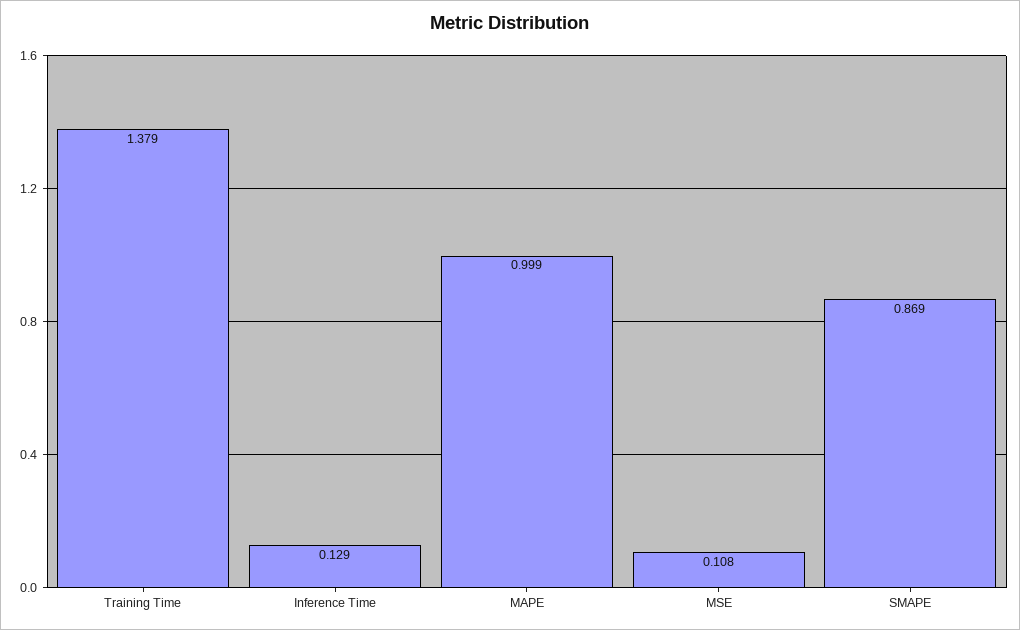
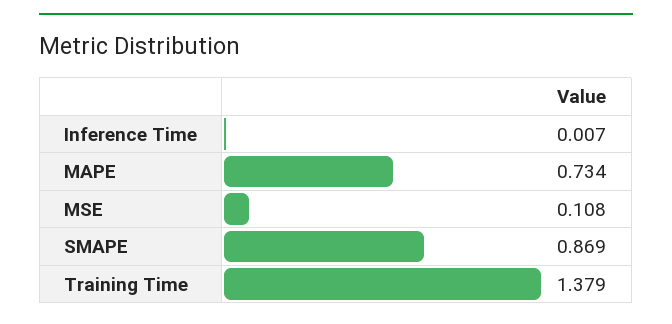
  {
    "Training Time": 1.379,
-   "Inference Time": 0.129,
+   "Inference Time": 0.007,
-   "MAPE": 0.999,
+   "MAPE": 0.734,
    "MSE": 0.108,
    "SMAPE": 0.869
  }

